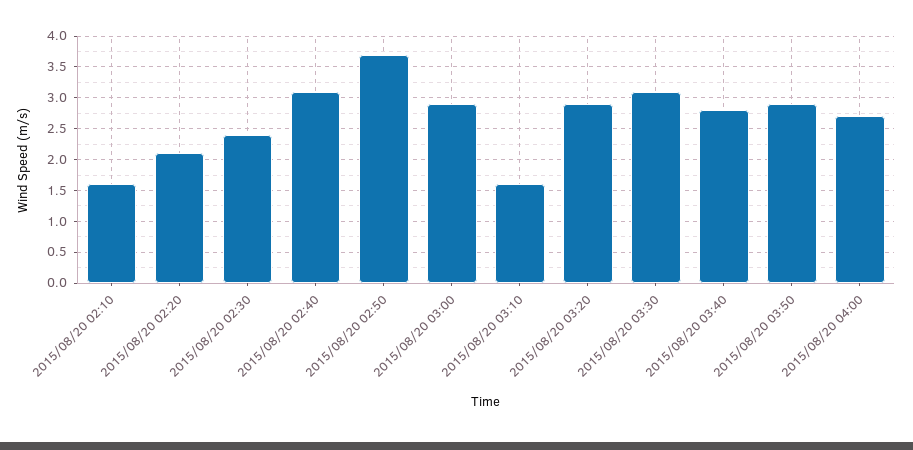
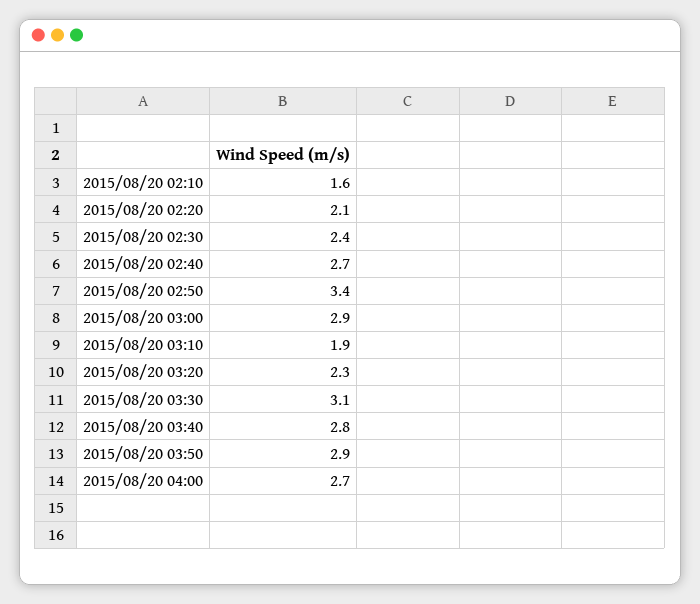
  {
    "2015/08/20 02:10": 1.6,
    "2015/08/20 02:20": 2.1,
    "2015/08/20 02:30": 2.4,
-   "2015/08/20 02:40": 3.1,
+   "2015/08/20 02:40": 2.7,
-   "2015/08/20 02:50": 3.7,
+   "2015/08/20 02:50": 3.4,
    "2015/08/20 03:00": 2.9,
-   "2015/08/20 03:10": 1.6,
+   "2015/08/20 03:10": 1.9,
-   "2015/08/20 03:20": 2.9,
+   "2015/08/20 03:20": 2.3,
    "2015/08/20 03:30": 3.1,
    "2015/08/20 03:40": 2.8,
    "2015/08/20 03:50": 2.9,
    "2015/08/20 04:00": 2.7
  }

